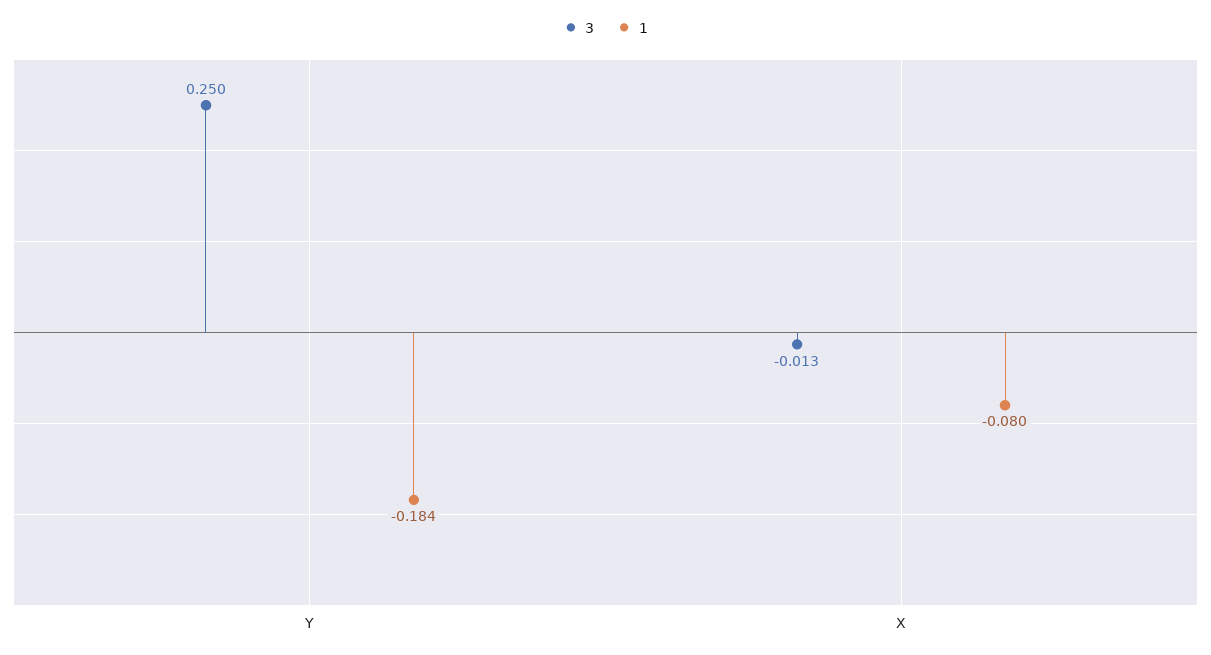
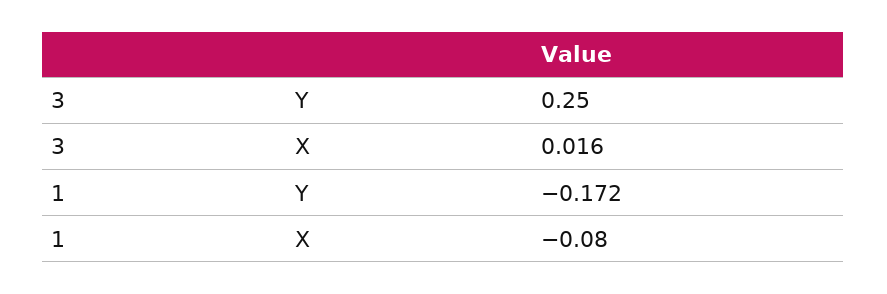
  {
    "3": {
      "Y": 0.25,
-     "X": -0.013
+     "X": 0.016
    },
    "1": {
-     "Y": -0.184,
+     "Y": -0.172,
      "X": -0.08
    }
  }

